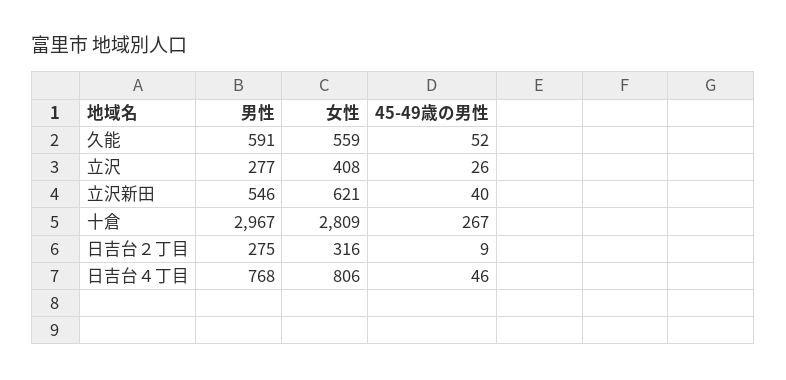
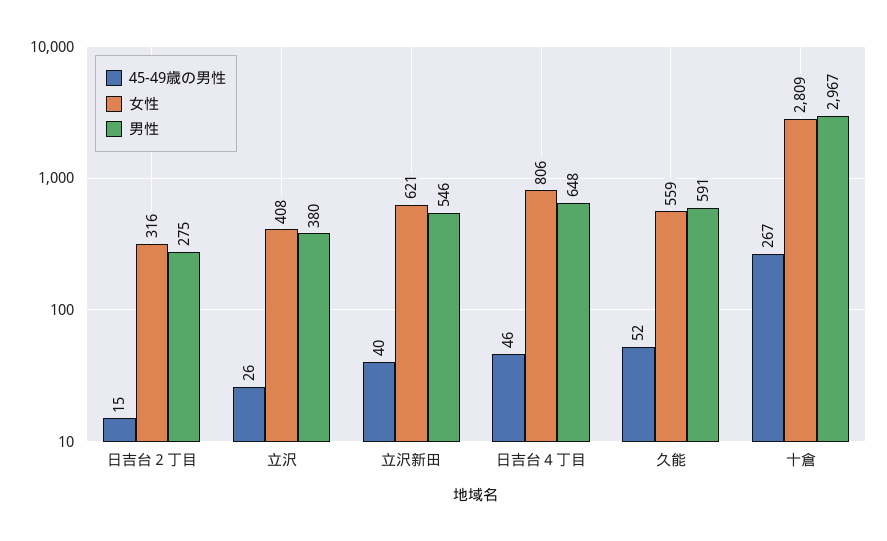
  {
    "男性": {
      "久能": 591,
-     "立沢": 277,
+     "立沢": 380,
      "立沢新田": 546,
      "十倉": 2967,
      "日吉台２丁目": 275,
-     "日吉台４丁目": 768
+     "日吉台４丁目": 648
    },
    "女性": {
      "久能": 559,
      "立沢": 408,
      "立沢新田": 621,
      "十倉": 2809,
      "日吉台２丁目": 316,
      "日吉台４丁目": 806
    },
    "45-49歳の男性": {
      "久能": 52,
      "立沢": 26,
      "立沢新田": 40,
      "十倉": 267,
-     "日吉台２丁目": 9,
+     "日吉台２丁目": 15,
      "日吉台４丁目": 46
    }
  }

